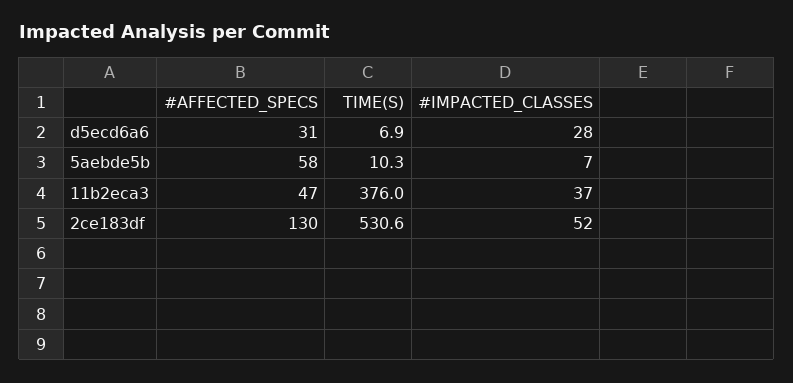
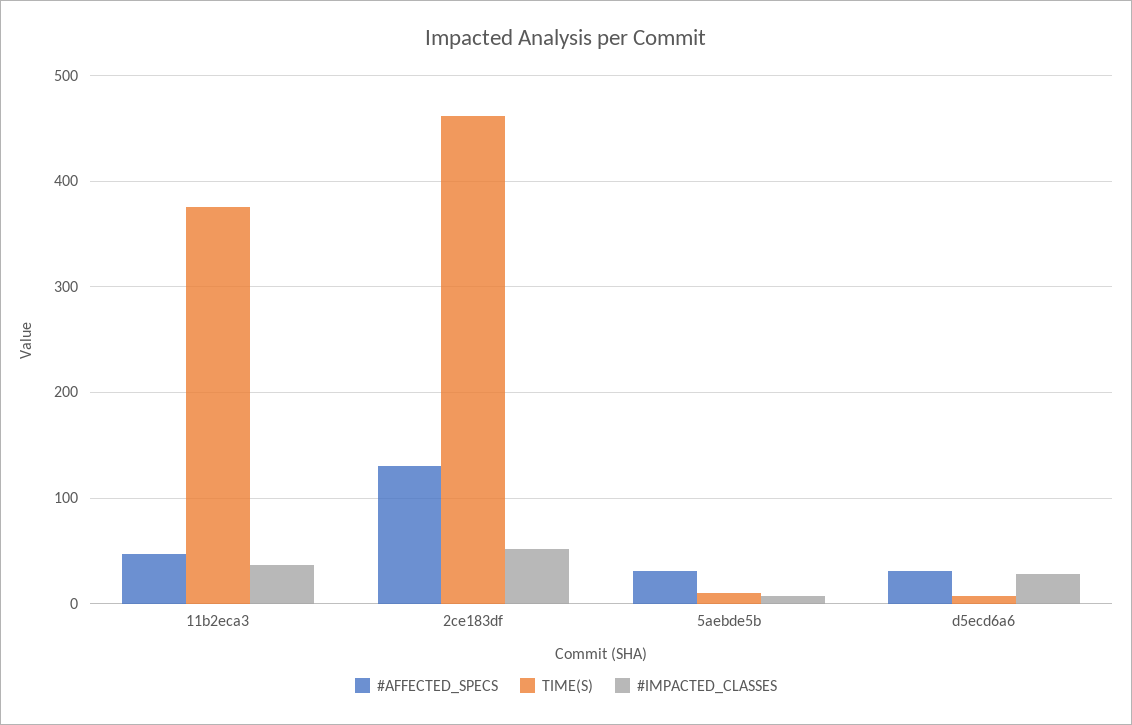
  {
    "#AFFECTED_SPECS": {
      "d5ecd6a6": 31,
-     "5aebde5b": 58,
+     "5aebde5b": 30,
      "11b2eca3": 47,
      "2ce183df": 130
    },
    "TIME(S)": {
      "d5ecd6a6": 6.9,
      "5aebde5b": 10.3,
      "11b2eca3": 376,
-     "2ce183df": 530.6
+     "2ce183df": 460
    },
    "#IMPACTED_CLASSES": {
      "d5ecd6a6": 28,
      "5aebde5b": 7,
      "11b2eca3": 37,
      "2ce183df": 52
    }
  }

